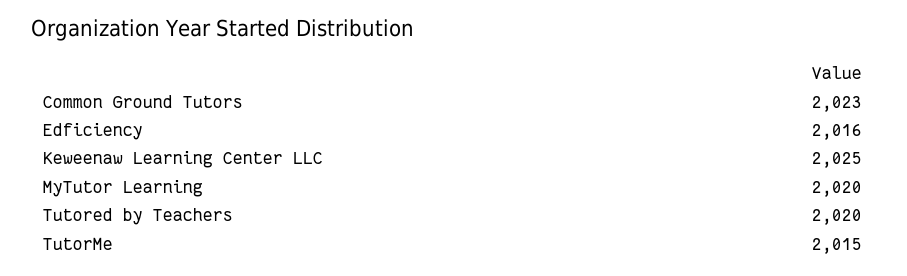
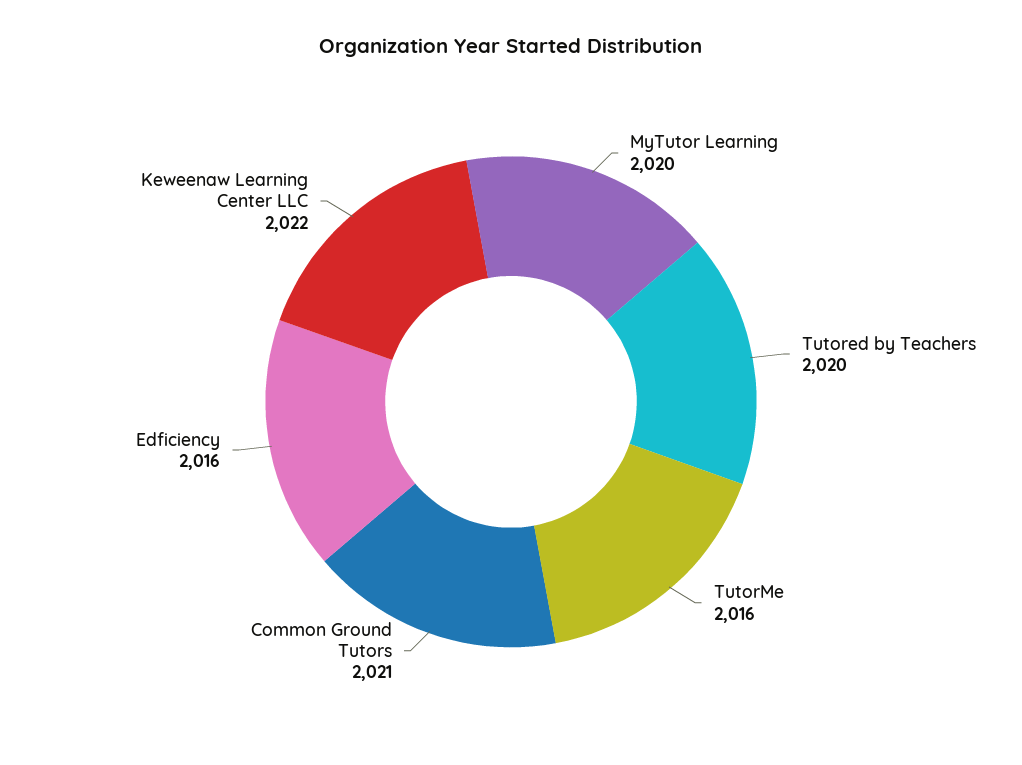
  {
-   "Common Ground Tutors": 2023,
+   "Common Ground Tutors": 2021,
    "Edficiency": 2016,
-   "Keweenaw Learning Center LLC": 2025,
+   "Keweenaw Learning Center LLC": 2022,
    "MyTutor Learning": 2020,
    "Tutored by Teachers": 2020,
-   "TutorMe": 2015
+   "TutorMe": 2016
  }

